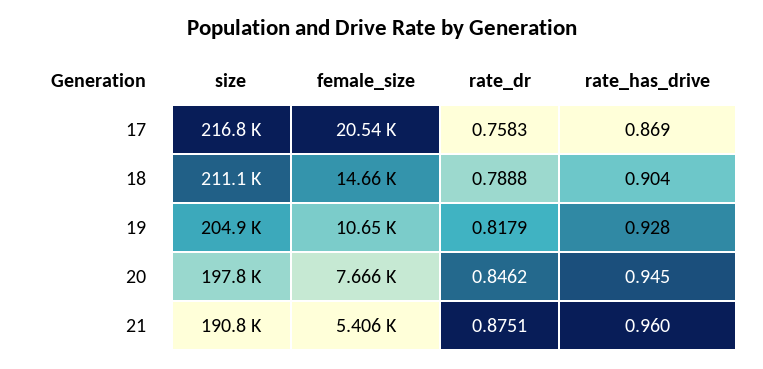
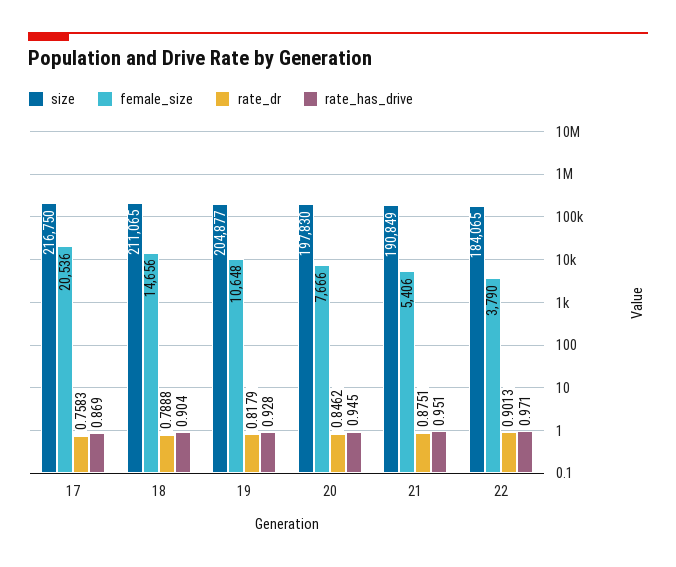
  {
    "size": {
      "17": 216750,
      "18": 211065,
      "19": 204877,
      "20": 197830,
-     "21": 190849
+     "21": 190849,
+     "22": 184065
    },
    "female_size": {
      "17": 20536,
      "18": 14656,
      "19": 10648,
      "20": 7666,
-     "21": 5406
+     "21": 5406,
+     "22": 3790
    },
    "rate_dr": {
      "17": 0.7583,
      "18": 0.7888,
      "19": 0.8179,
      "20": 0.8462,
-     "21": 0.8751
+     "21": 0.8751,
+     "22": 0.9013
    },
    "rate_has_drive": {
      "17": 0.869,
      "18": 0.904,
      "19": 0.928,
      "20": 0.945,
-     "21": 0.96
+     "21": 0.951,
+     "22": 0.971
    }
  }

